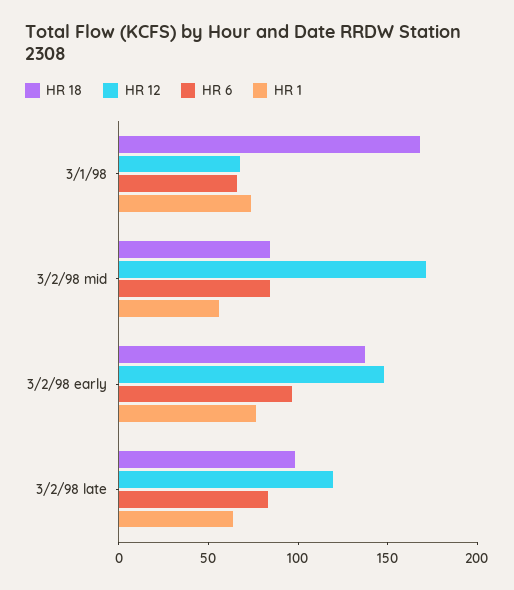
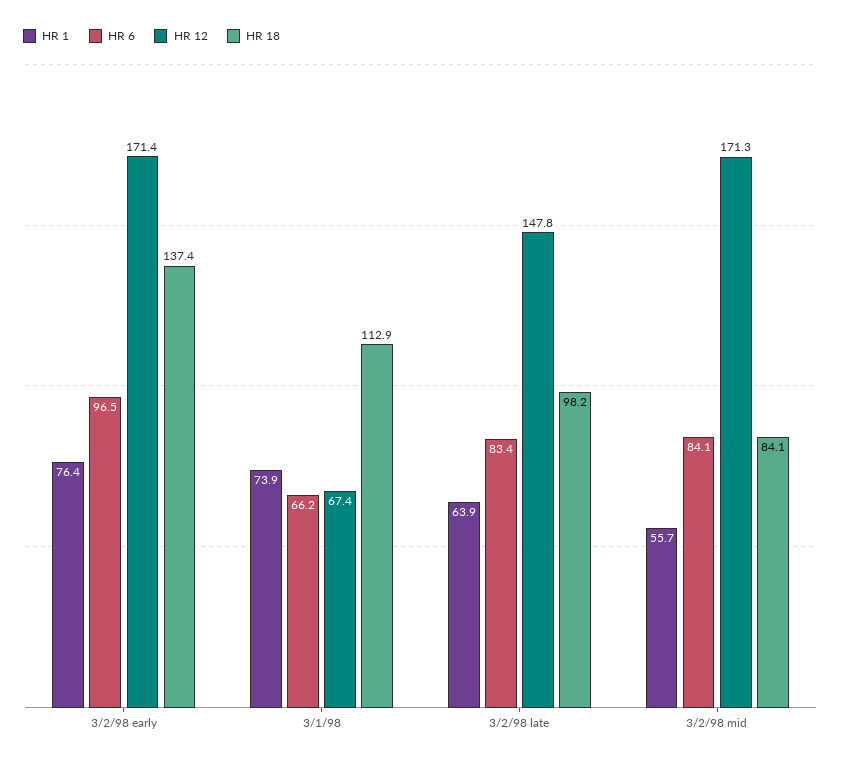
  {
    "HR 18": {
-     "3/1/98": 170,
+     "3/1/98": 112.9,
      "3/2/98 mid": 84.1,
      "3/2/98 early": 137.4,
      "3/2/98 late": 98.2
    },
    "HR 12": {
      "3/1/98": 67.4,
      "3/2/98 mid": 171.3,
-     "3/2/98 early": 150,
+     "3/2/98 early": 171.4,
-     "3/2/98 late": 120
+     "3/2/98 late": 147.8
    },
    "HR 6": {
      "3/1/98": 66.2,
      "3/2/98 mid": 84.1,
      "3/2/98 early": 96.5,
      "3/2/98 late": 83.4
    },
    "HR 1": {
      "3/1/98": 73.9,
      "3/2/98 mid": 55.7,
      "3/2/98 early": 76.4,
      "3/2/98 late": 63.9
    }
  }

